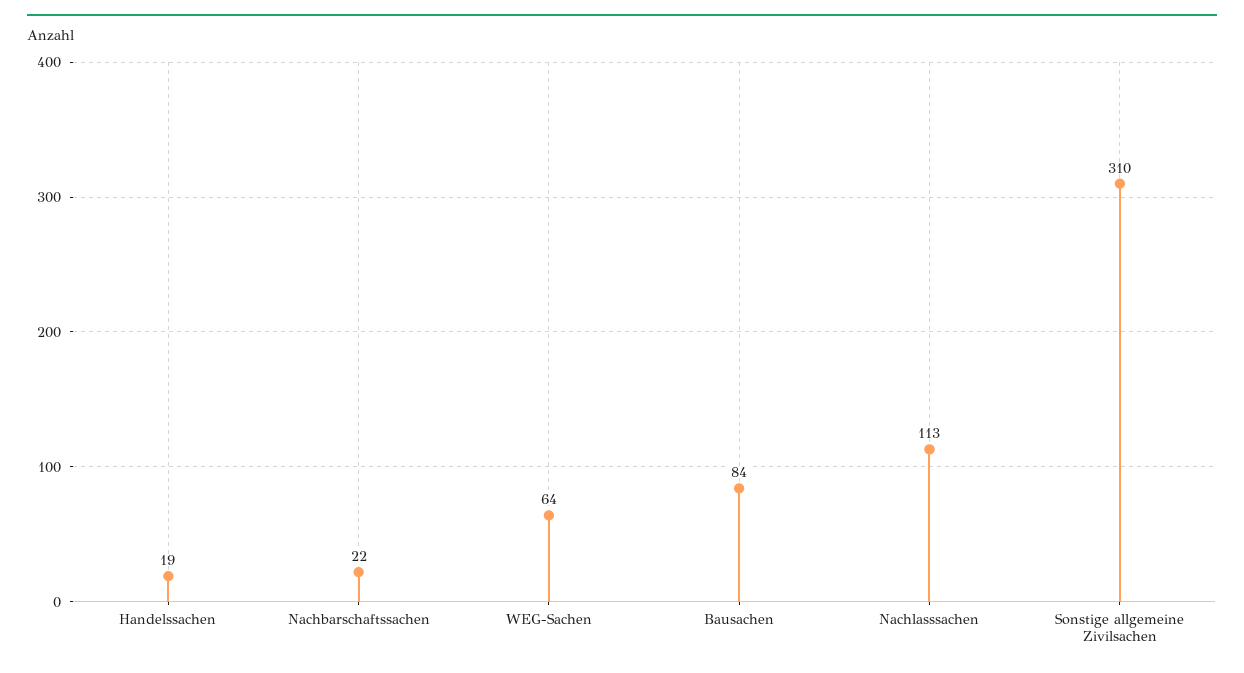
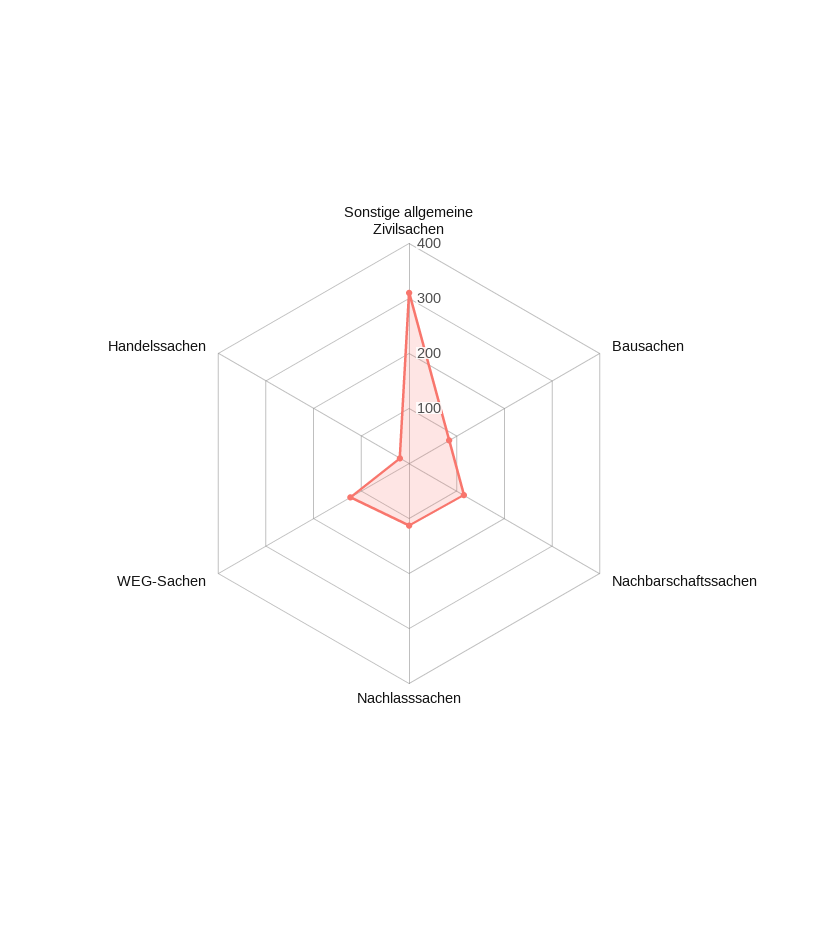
  {
    "Handelssachen": 19,
-   "Nachbarschaftssachen": 22,
+   "Nachbarschaftssachen": 120,
-   "WEG-Sachen": 64,
+   "WEG-Sachen": 120,
    "Bausachen": 84,
    "Nachlasssachen": 113,
    "Sonstige allgemeine Zivilsachen": 310
  }

